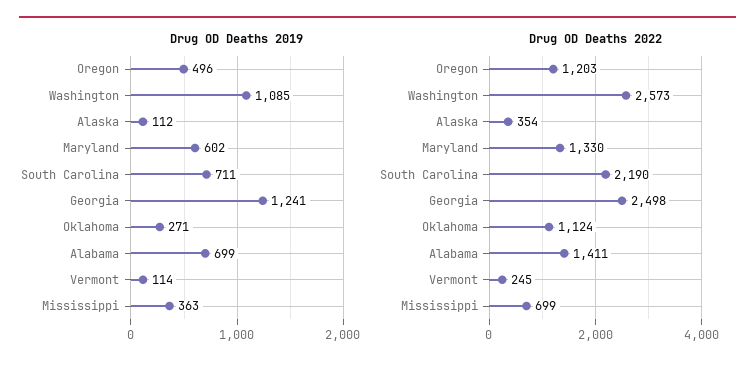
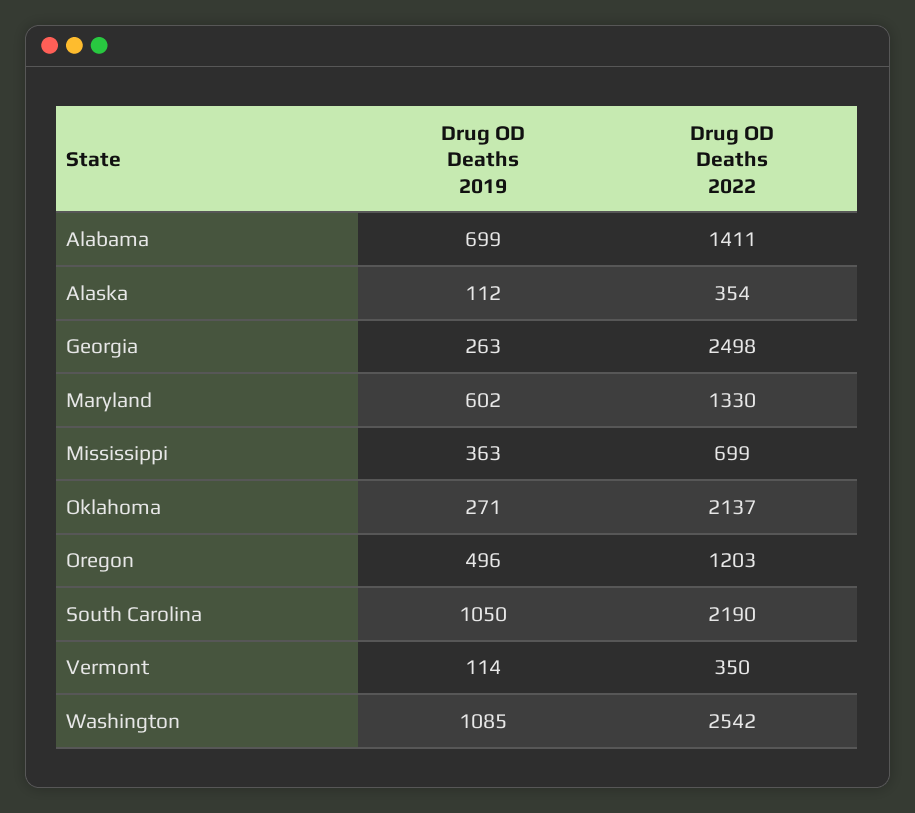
  {
    "Drug OD Deaths 2019": {
      "Oregon": 496,
      "Washington": 1085,
      "Alaska": 112,
      "Maryland": 602,
-     "South Carolina": 711,
+     "South Carolina": 1050,
-     "Georgia": 1241,
+     "Georgia": 263,
      "Oklahoma": 271,
      "Alabama": 699,
      "Vermont": 114,
      "Mississippi": 363
    },
    "Drug OD Deaths 2022": {
      "Oregon": 1203,
-     "Washington": 2573,
+     "Washington": 2542,
      "Alaska": 354,
      "Maryland": 1330,
      "South Carolina": 2190,
      "Georgia": 2498,
-     "Oklahoma": 1124,
+     "Oklahoma": 2137,
      "Alabama": 1411,
-     "Vermont": 245,
+     "Vermont": 350,
      "Mississippi": 699
    }
  }

